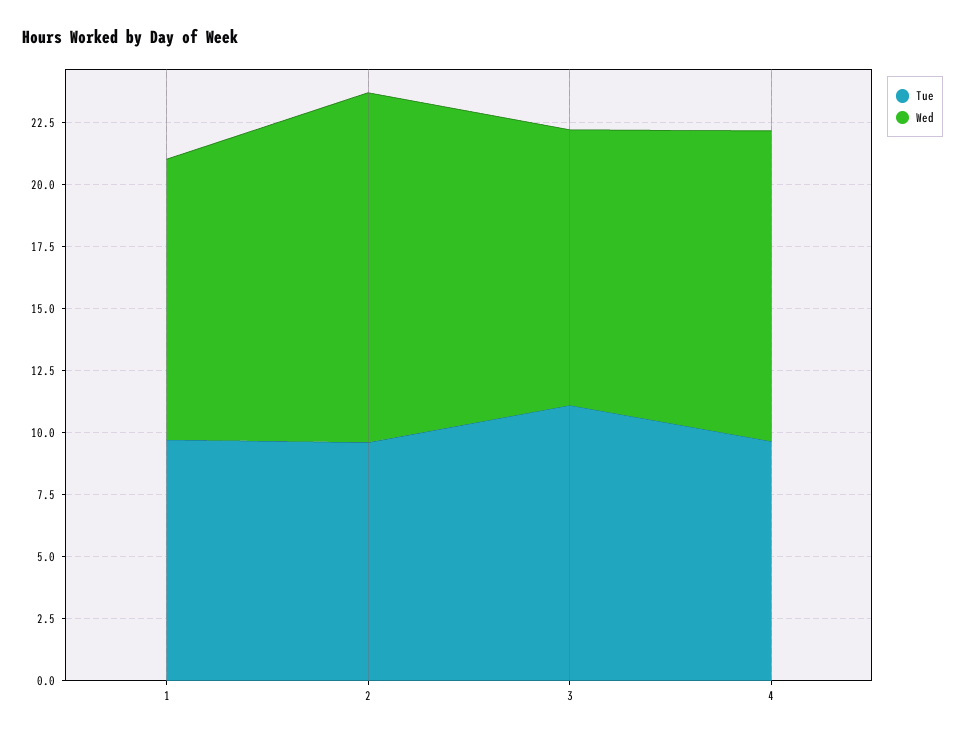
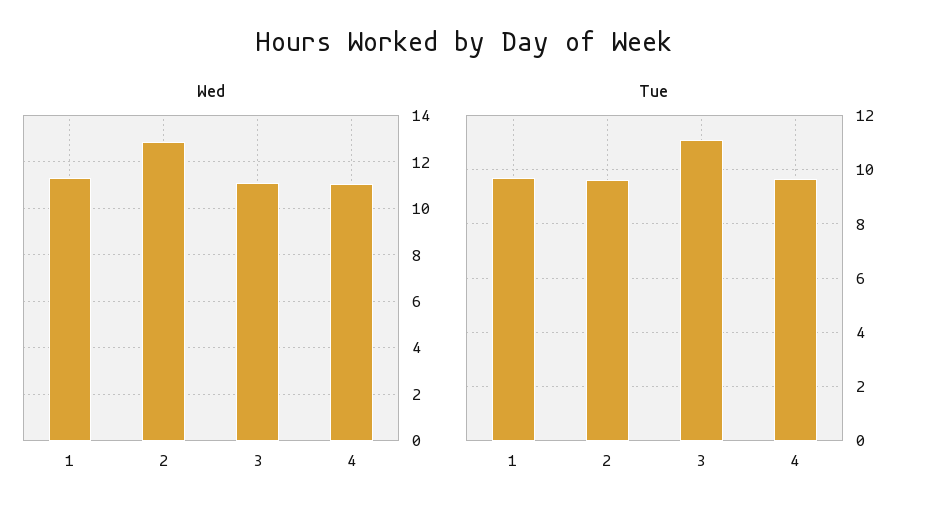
  {
    "Tue": {
      "1": 9.75,
      "2": 9.5,
      "3": 11,
      "4": 9.75
    },
    "Wed": {
      "1": 11.5,
-     "2": 14,
+     "2": 13,
      "3": 11,
-     "4": 12.5
+     "4": 11
    }
  }

